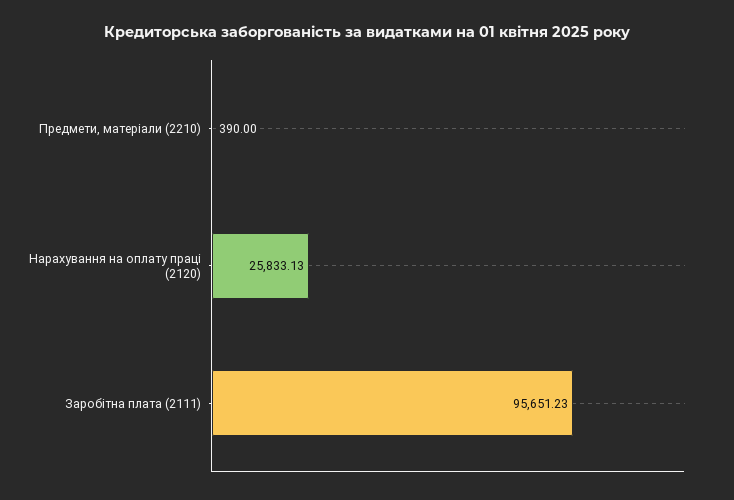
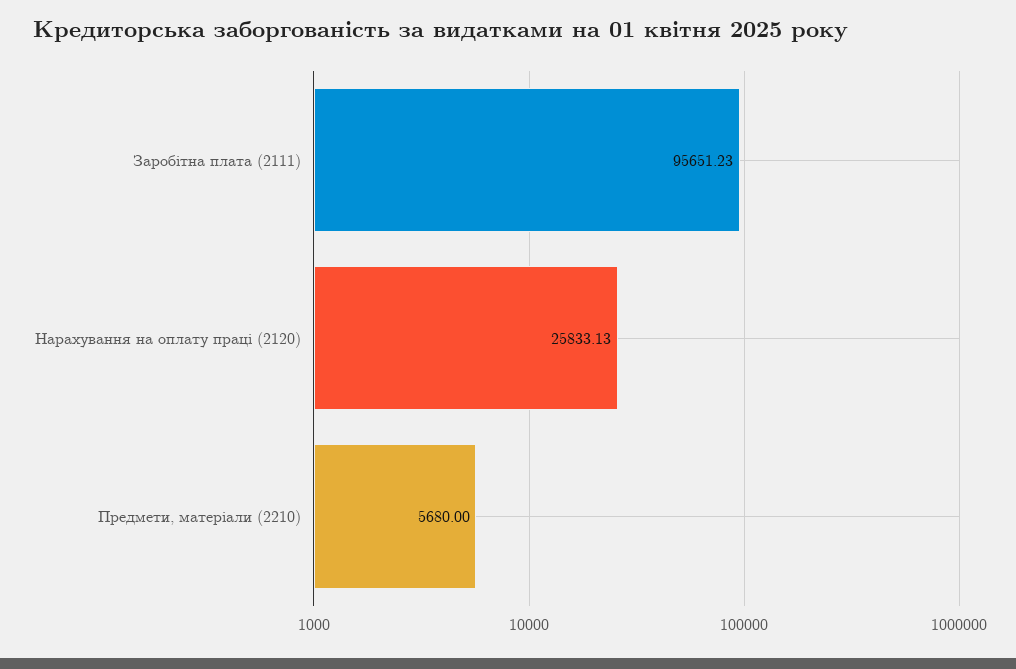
  {
-   "Предмети, матеріали (2210)": 390,
+   "Предмети, матеріали (2210)": 5680,
    "Нарахування на оплату праці (2120)": 25833.13,
    "Заробітна плата (2111)": 95651.23
  }

